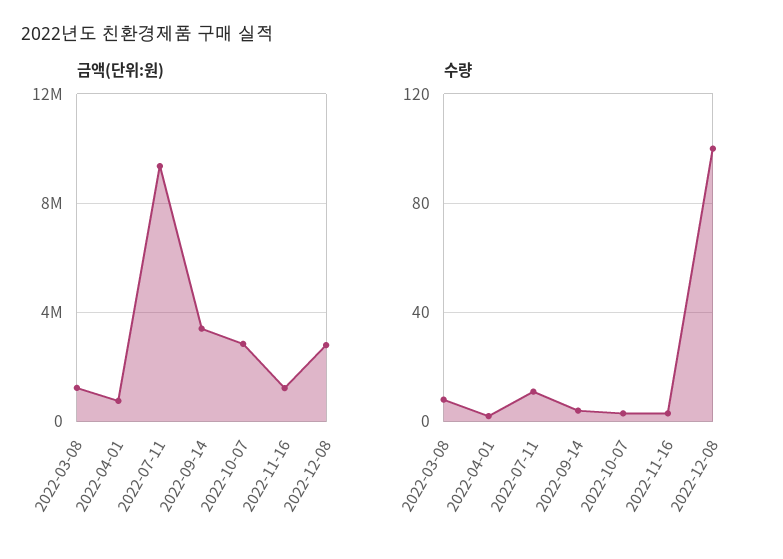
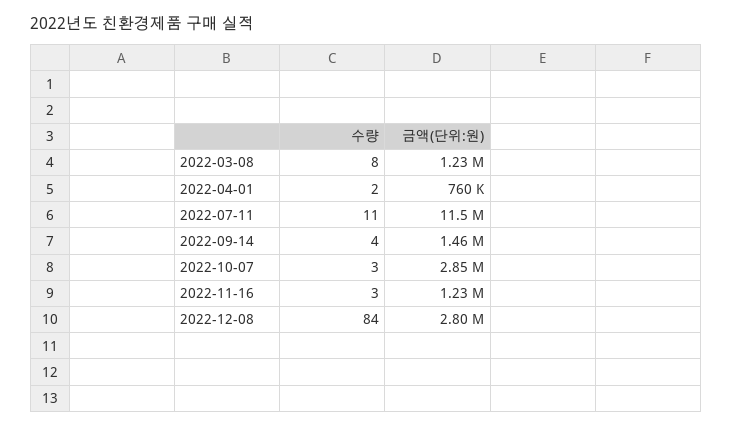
  {
    "금액(단위:원)": {
      "2022-03-08": 1230000,
      "2022-04-01": 760000,
-     "2022-07-11": 9500000,
+     "2022-07-11": 11500000,
-     "2022-09-14": 3500000,
+     "2022-09-14": 1460000,
      "2022-10-07": 2850000,
      "2022-11-16": 1230000,
      "2022-12-08": 2800000
    },
    "수량": {
      "2022-03-08": 8,
      "2022-04-01": 2,
      "2022-07-11": 11,
      "2022-09-14": 4,
      "2022-10-07": 3,
      "2022-11-16": 3,
-     "2022-12-08": 100
+     "2022-12-08": 84
    }
  }

